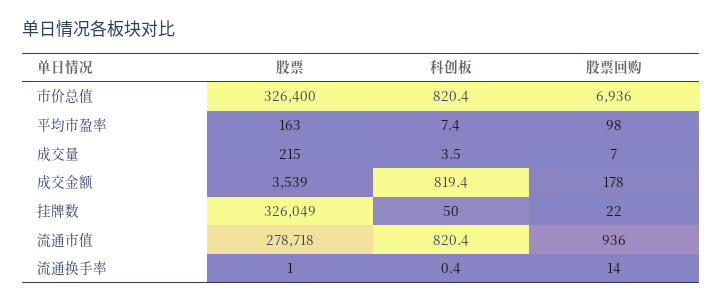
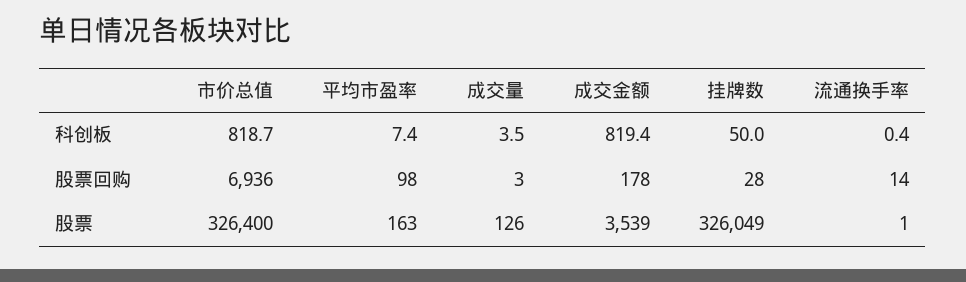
  {
    "股票": {
      "市价总值": 326400,
      "平均市盈率": 163,
-     "成交量": 215,
+     "成交量": 126,
      "成交金额": 3539,
      "挂牌数": 326049,
-     "流通市值": 278718,
      "流通换手率": 1
    },
    "科创板": {
-     "市价总值": 820.4,
+     "市价总值": 818.7,
      "平均市盈率": 7.4,
      "成交量": 3.5,
      "成交金额": 819.4,
      "挂牌数": 50,
-     "流通市值": 820.4,
      "流通换手率": 0.4
    },
    "股票回购": {
      "市价总值": 6936,
      "平均市盈率": 98,
-     "成交量": 7,
+     "成交量": 3,
      "成交金额": 178,
-     "挂牌数": 22,
+     "挂牌数": 28,
-     "流通市值": 936,
      "流通换手率": 14
    }
  }

